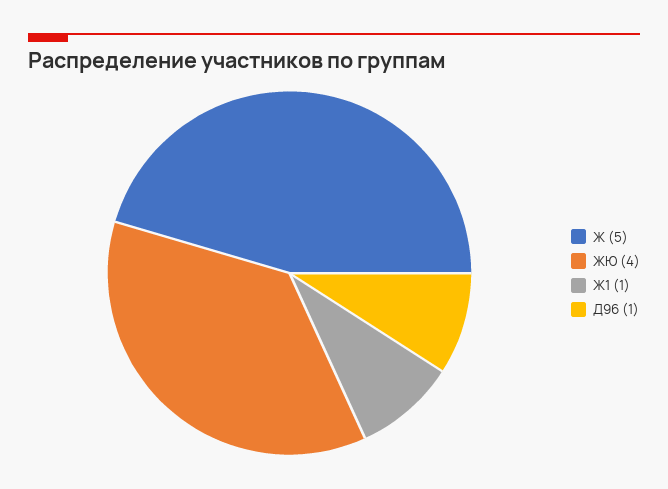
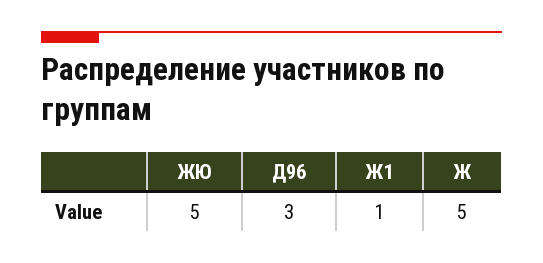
  {
    "Ж": 5,
-   "ЖЮ": 4,
+   "ЖЮ": 5,
    "Ж1": 1,
-   "Д96": 1
+   "Д96": 3
  }

